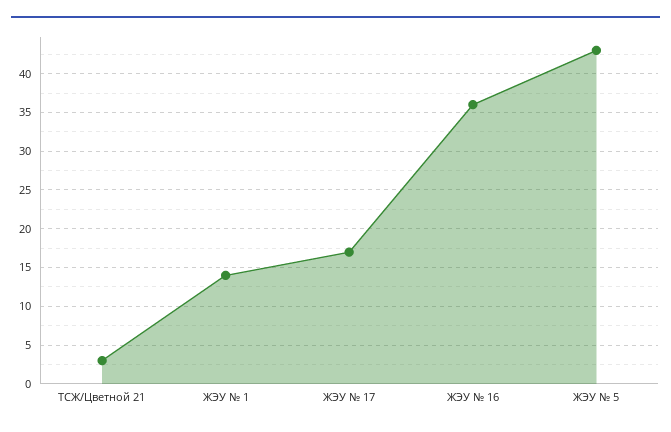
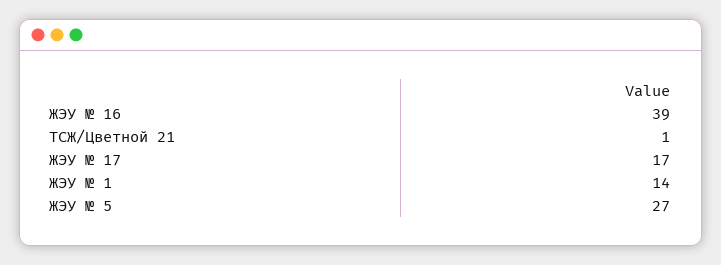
  {
-   "ТСЖ/Цветной 21": 3,
+   "ТСЖ/Цветной 21": 1,
    "ЖЭУ № 1": 14,
    "ЖЭУ № 17": 17,
-   "ЖЭУ № 16": 36,
+   "ЖЭУ № 16": 39,
-   "ЖЭУ № 5": 43
+   "ЖЭУ № 5": 27
  }

